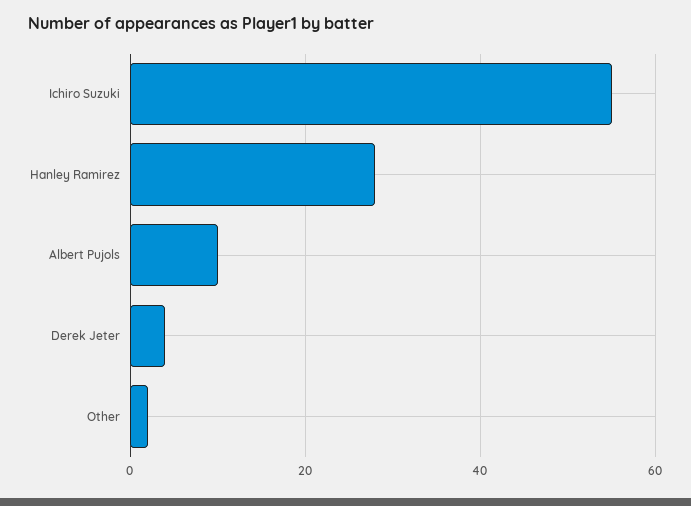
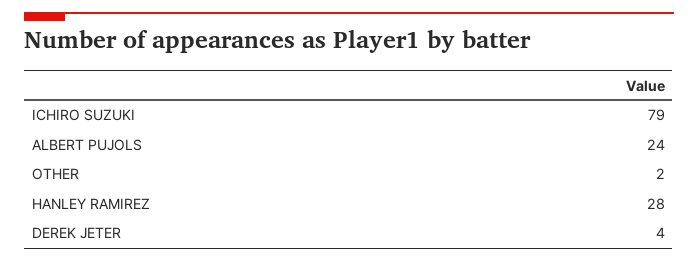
  {
-   "Ichiro Suzuki": 55,
+   "Ichiro Suzuki": 79,
    "Hanley Ramirez": 28,
-   "Albert Pujols": 10,
+   "Albert Pujols": 24,
    "Derek Jeter": 4,
    "Other": 2
  }

